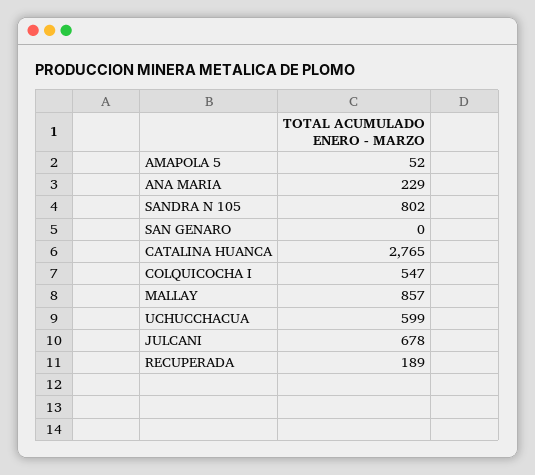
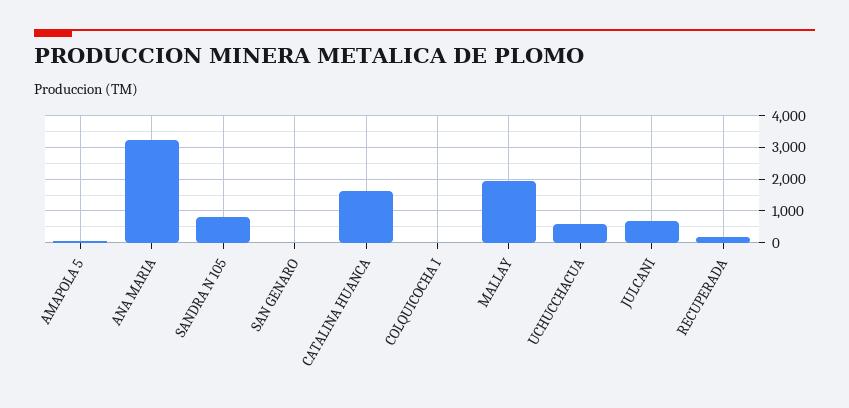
  {
    "AMAPOLA 5": 52,
-   "ANA MARIA": 229,
+   "ANA MARIA": 3200,
    "SANDRA N 105": 802,
    "SAN GENARO": 0,
-   "CATALINA HUANCA": 2765,
+   "CATALINA HUANCA": 1600,
-   "COLQUICOCHA I": 547,
+   "COLQUICOCHA I": 0,
-   "MALLAY": 857,
+   "MALLAY": 2000,
    "UCHUCCHACUA": 599,
    "JULCANI": 678,
    "RECUPERADA": 189
  }

